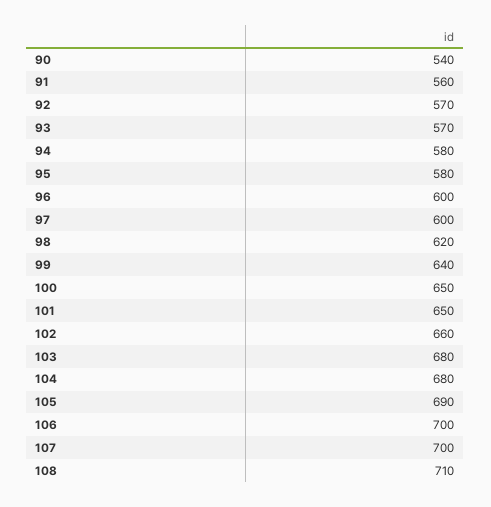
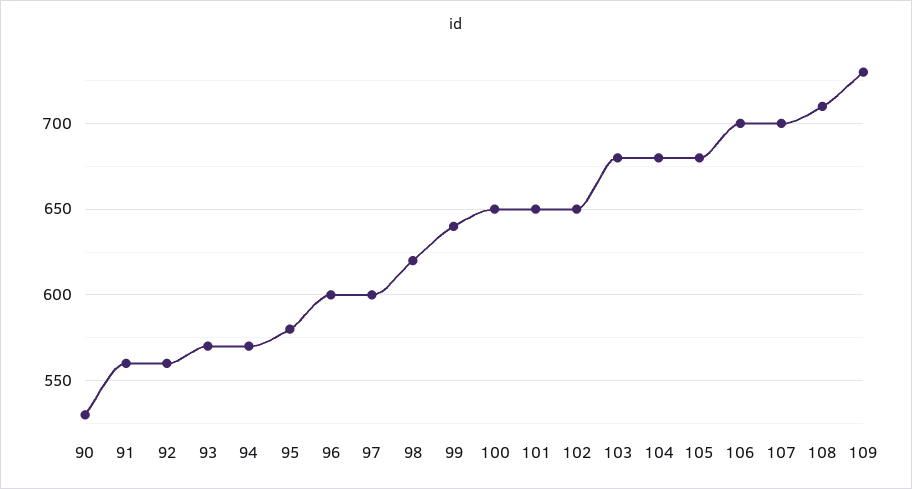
  {
-   "90": 540,
+   "90": 530,
    "91": 560,
-   "92": 570,
+   "92": 560,
    "93": 570,
-   "94": 580,
+   "94": 570,
    "95": 580,
    "96": 600,
    "97": 600,
    "98": 620,
    "99": 640,
    "100": 650,
    "101": 650,
-   "102": 660,
+   "102": 650,
    "103": 680,
    "104": 680,
-   "105": 690,
+   "105": 680,
    "106": 700,
    "107": 700,
-   "108": 710
+   "108": 710,
+   "109": 730
  }

